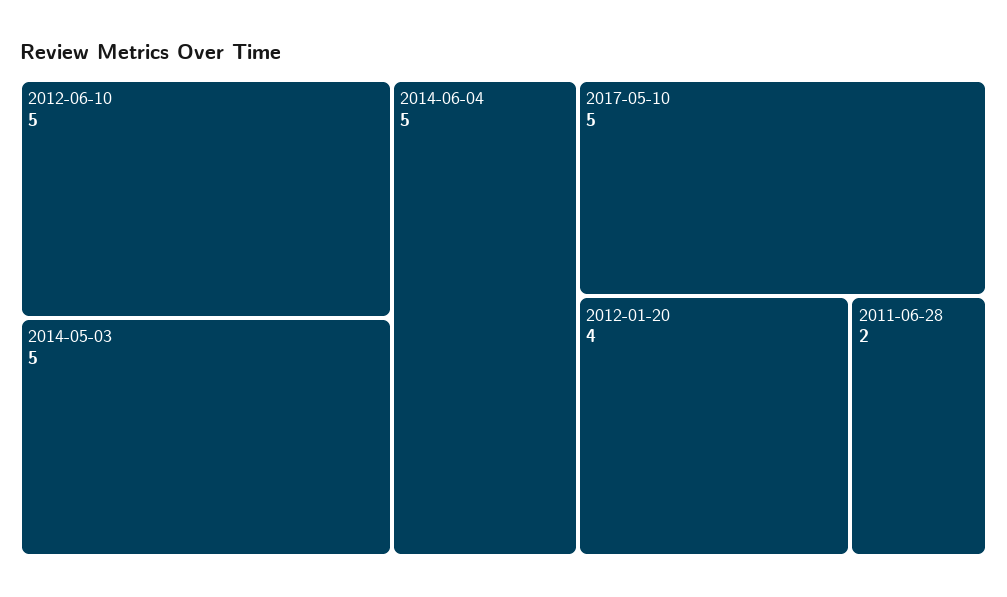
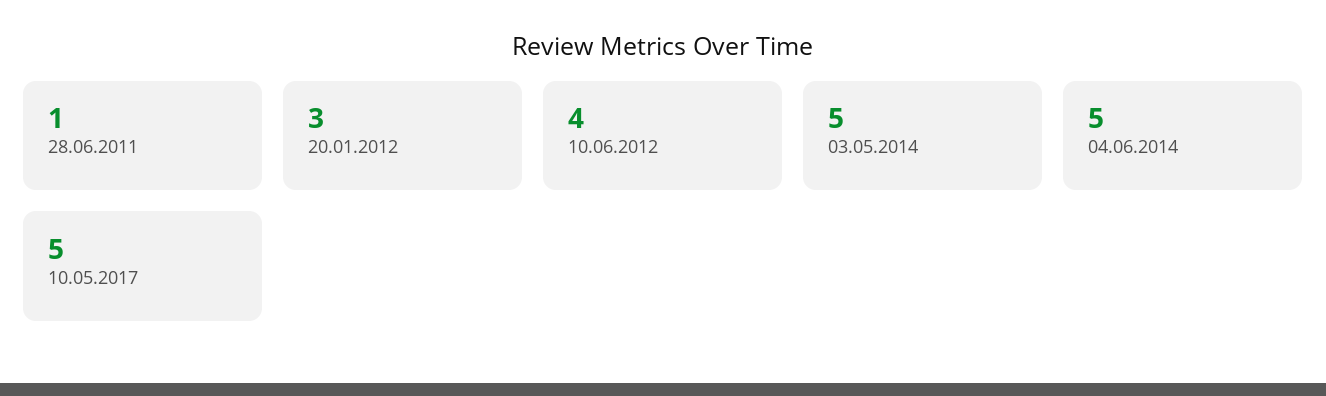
  {
-   "2012-06-10": 5,
+   "2012-06-10": 4,
    "2014-05-03": 5,
    "2014-06-04": 5,
    "2017-05-10": 5,
-   "2012-01-20": 4,
+   "2012-01-20": 3,
-   "2011-06-28": 2
+   "2011-06-28": 1
  }

